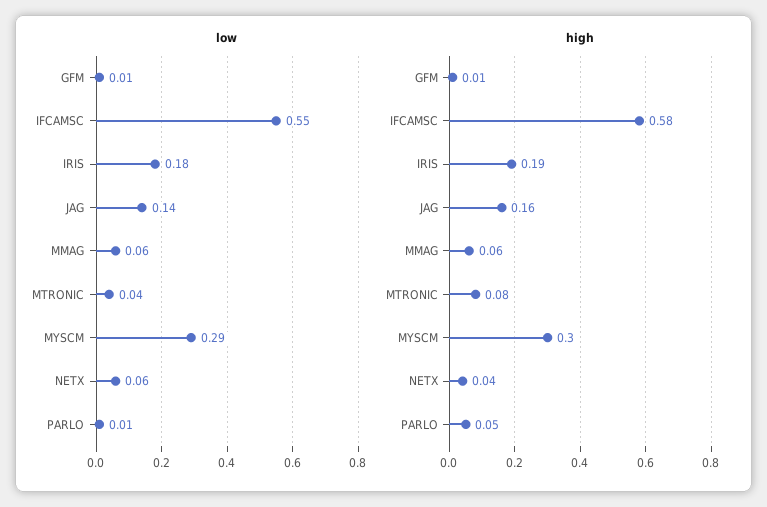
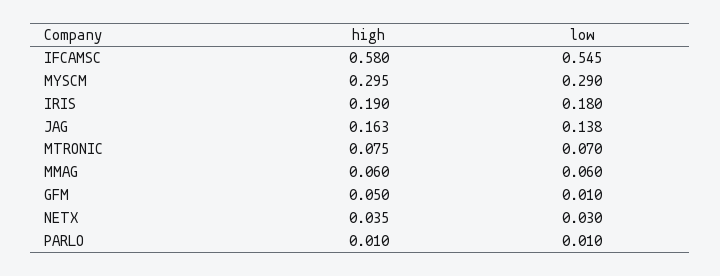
  {
    "low": {
      "GFM": 0.01,
      "IFCAMSC": 0.545,
      "IRIS": 0.18,
      "JAG": 0.138,
      "MMAG": 0.06,
-     "MTRONIC": 0.04,
+     "MTRONIC": 0.07,
      "MYSCM": 0.29,
-     "NETX": 0.06,
+     "NETX": 0.03,
      "PARLO": 0.01
    },
    "high": {
-     "GFM": 0.01,
+     "GFM": 0.05,
      "IFCAMSC": 0.58,
      "IRIS": 0.19,
      "JAG": 0.163,
      "MMAG": 0.06,
      "MTRONIC": 0.075,
      "MYSCM": 0.295,
      "NETX": 0.035,
-     "PARLO": 0.05
+     "PARLO": 0.01
    }
  }

